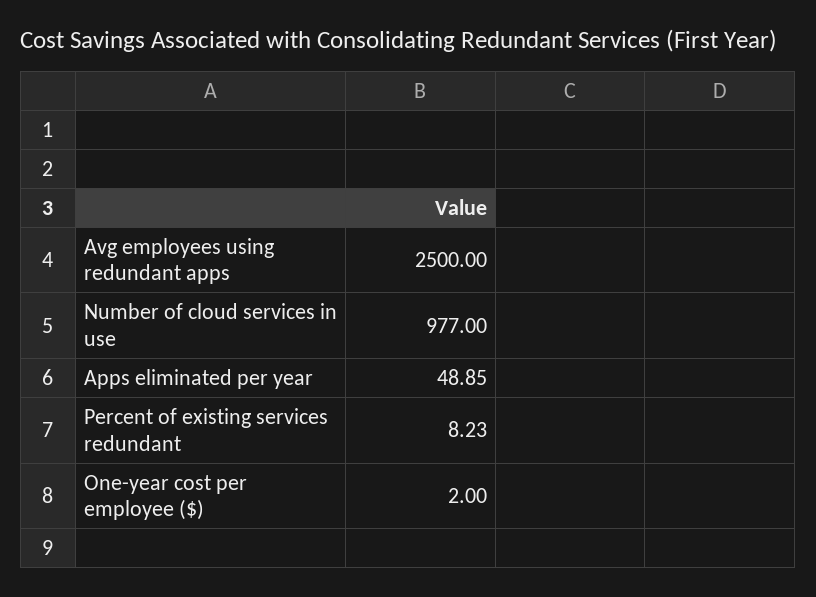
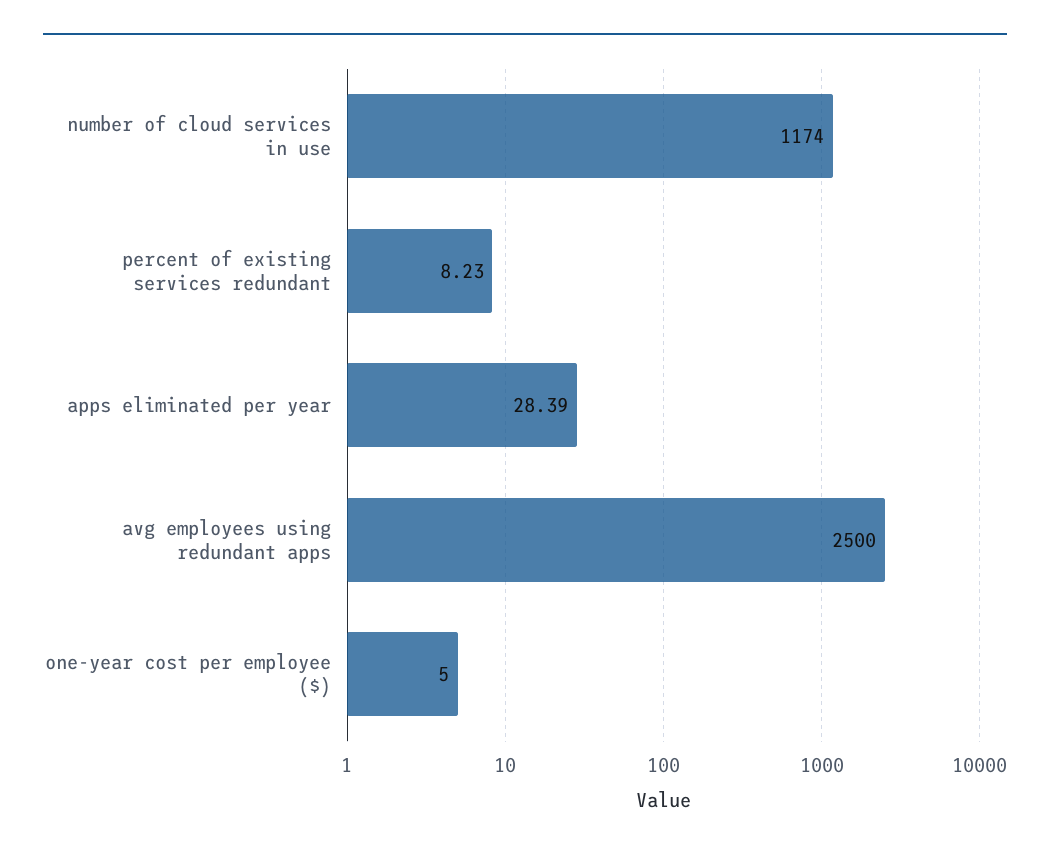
  {
    "Avg employees using redundant apps": 2500,
-   "Number of cloud services in use": 977,
+   "Number of cloud services in use": 1174,
-   "Apps eliminated per year": 48.85,
+   "Apps eliminated per year": 28.39,
    "Percent of existing services redundant": 8.23,
-   "One-year cost per employee ($)": 2
+   "One-year cost per employee ($)": 5
  }

